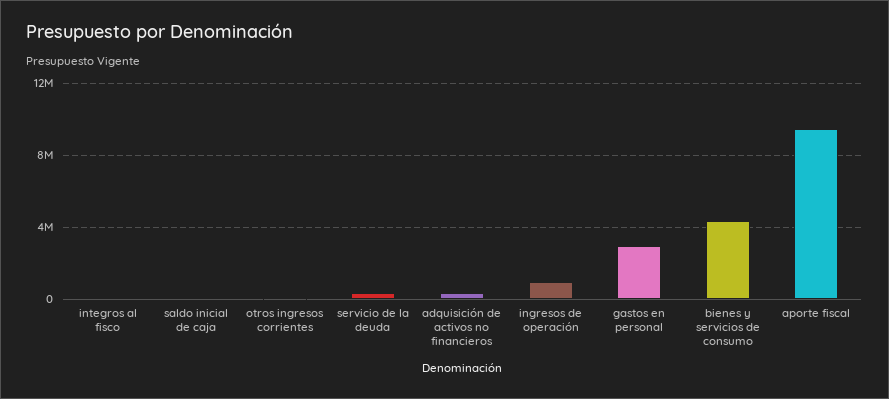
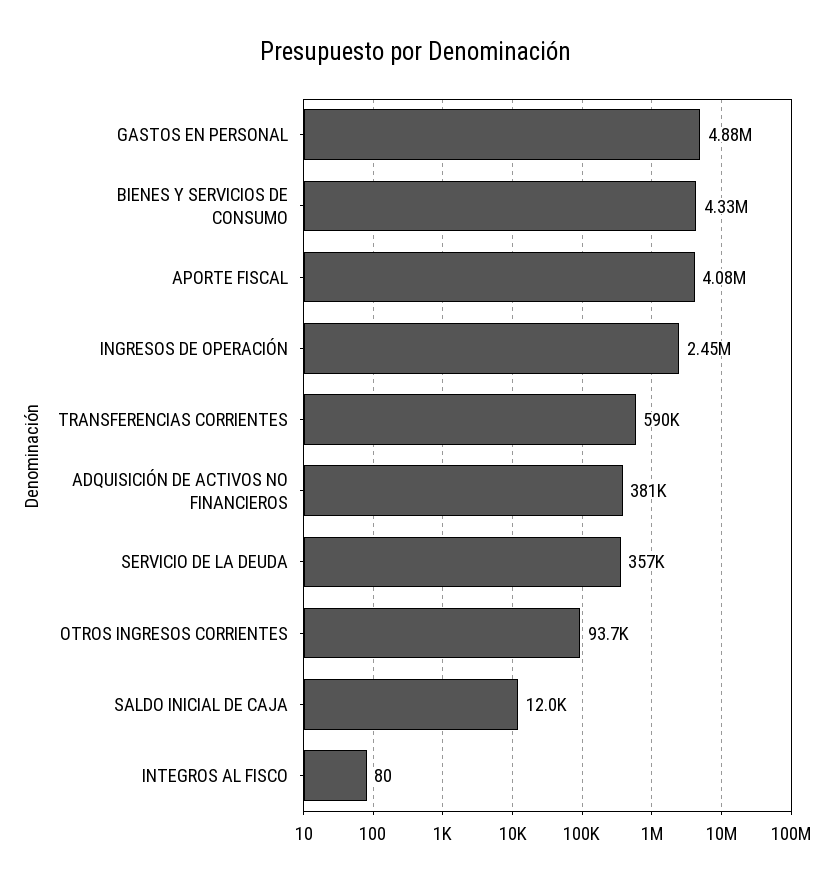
  {
    "integros al fisco": 80,
    "saldo inicial de caja": 12000,
    "otros ingresos corrientes": 93700,
    "servicio de la deuda": 357000,
    "adquisición de activos no financieros": 381000,
-   "ingresos de operación": 1000000,
+   "ingresos de operación": 2450000,
-   "gastos en personal": 3000000,
+   "gastos en personal": 4880000,
    "bienes y servicios de consumo": 4330000,
-   "aporte fiscal": 9500000
+   "aporte fiscal": 4080000,
+   "TRANSFERENCIAS CORRIENTES": 590000
  }

